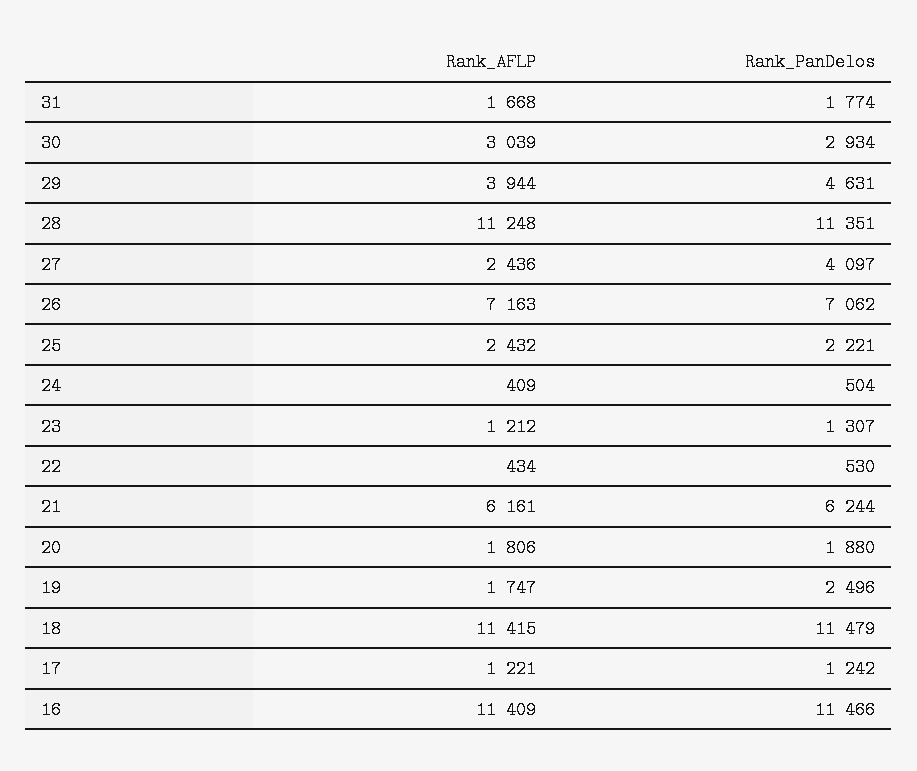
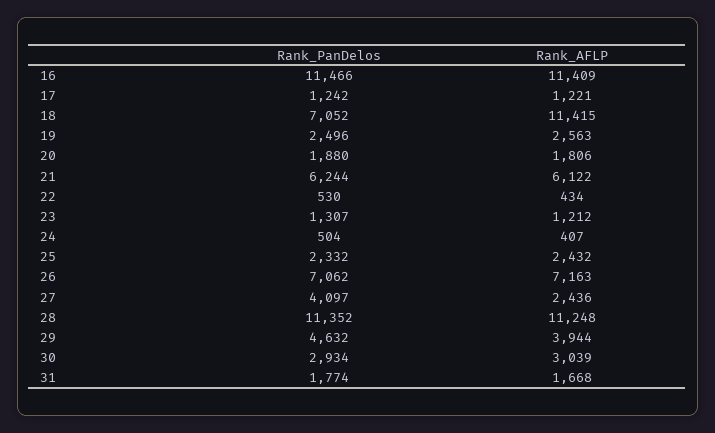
  {
    "Rank_AFLP": {
      "31": 1668,
      "30": 3039,
      "29": 3944,
      "28": 11248,
      "27": 2436,
      "26": 7163,
      "25": 2432,
-     "24": 409,
+     "24": 407,
      "23": 1212,
      "22": 434,
-     "21": 6161,
+     "21": 6122,
      "20": 1806,
-     "19": 1747,
+     "19": 2563,
      "18": 11415,
      "17": 1221,
      "16": 11409
    },
    "Rank_PanDelos": {
      "31": 1774,
      "30": 2934,
-     "29": 4631,
+     "29": 4632,
-     "28": 11351,
+     "28": 11352,
      "27": 4097,
      "26": 7062,
-     "25": 2221,
+     "25": 2332,
      "24": 504,
      "23": 1307,
      "22": 530,
      "21": 6244,
      "20": 1880,
      "19": 2496,
-     "18": 11479,
+     "18": 7052,
      "17": 1242,
      "16": 11466
    }
  }

